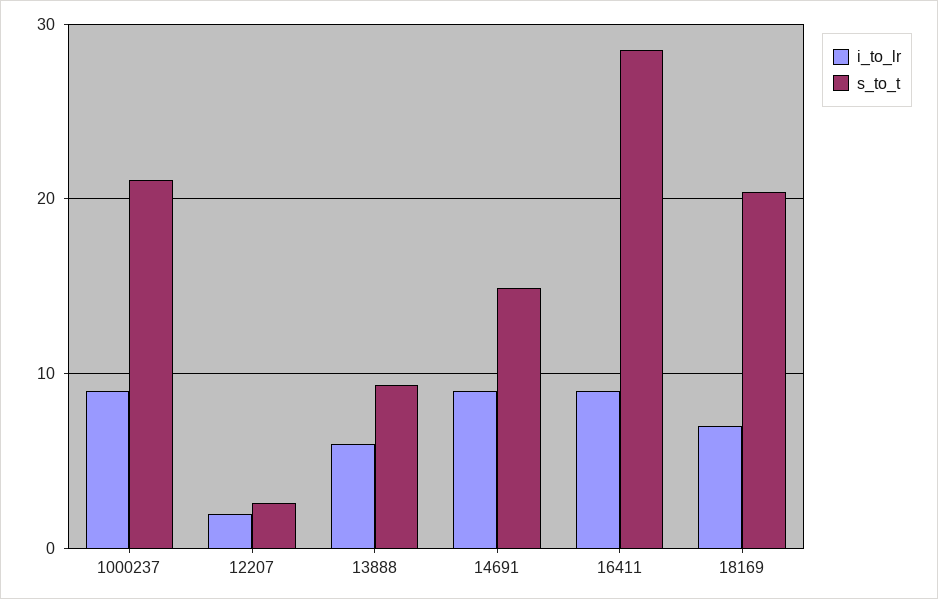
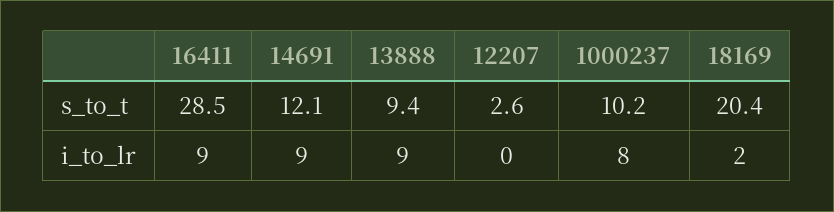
  {
    "i_to_lr": {
-     "1000237": 9,
+     "1000237": 8,
-     "12207": 2,
+     "12207": 0,
-     "13888": 6,
+     "13888": 9,
      "14691": 9,
      "16411": 9,
-     "18169": 7
+     "18169": 2
    },
    "s_to_t": {
-     "1000237": 21,
+     "1000237": 10.2,
      "12207": 2.6,
      "13888": 9.4,
-     "14691": 15,
+     "14691": 12.1,
      "16411": 28.5,
      "18169": 20.4
    }
  }

